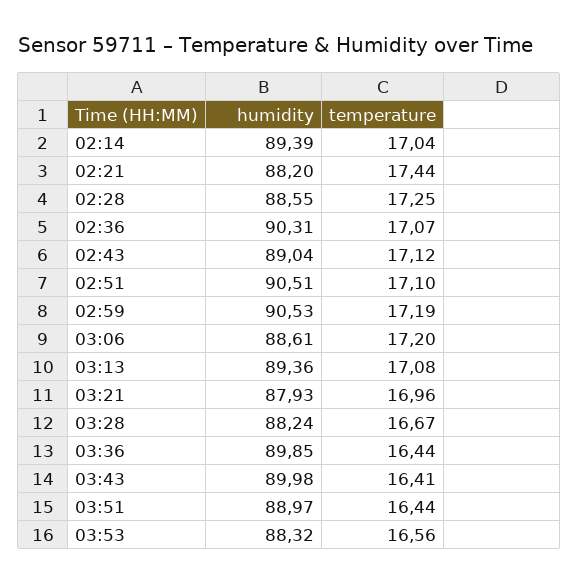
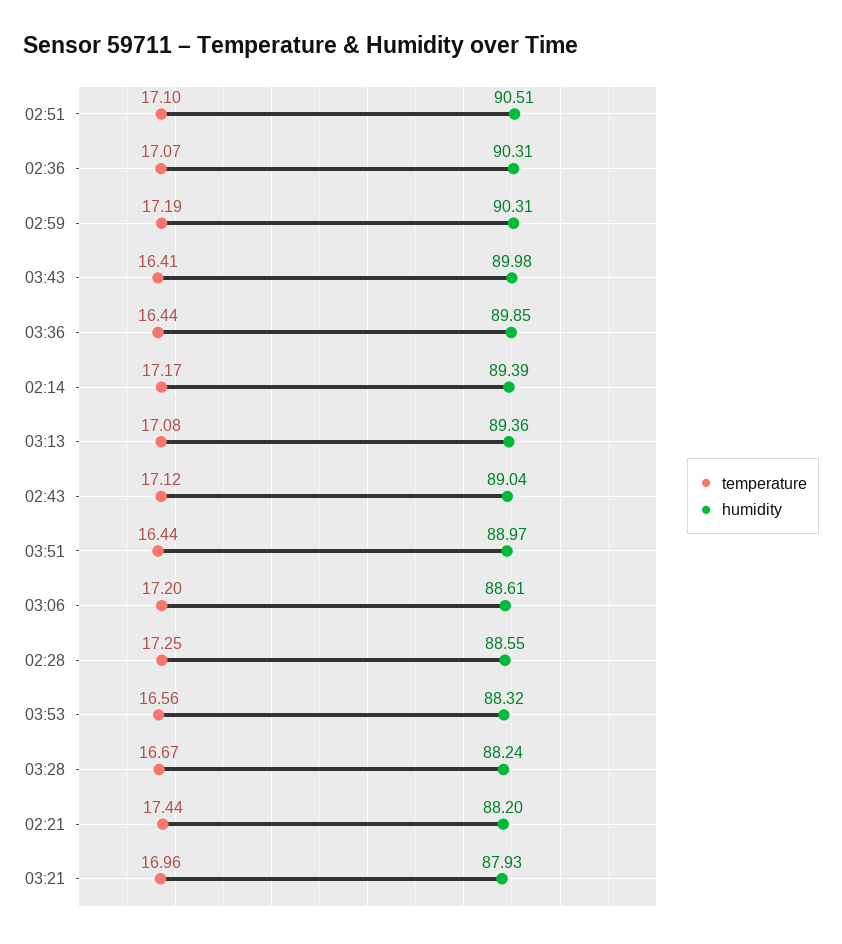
  {
    "humidity": {
      "02:14": 89.39,
      "02:21": 88.2,
      "02:28": 88.55,
      "02:36": 90.31,
      "02:43": 89.04,
      "02:51": 90.51,
-     "02:59": 90.53,
+     "02:59": 90.31,
      "03:06": 88.61,
      "03:13": 89.36,
      "03:21": 87.93,
      "03:28": 88.24,
      "03:36": 89.85,
      "03:43": 89.98,
      "03:51": 88.97,
      "03:53": 88.32
    },
    "temperature": {
-     "02:14": 17.04,
+     "02:14": 17.17,
      "02:21": 17.44,
      "02:28": 17.25,
      "02:36": 17.07,
      "02:43": 17.12,
      "02:51": 17.1,
      "02:59": 17.19,
      "03:06": 17.2,
      "03:13": 17.08,
      "03:21": 16.96,
      "03:28": 16.67,
      "03:36": 16.44,
      "03:43": 16.41,
      "03:51": 16.44,
      "03:53": 16.56
    }
  }

